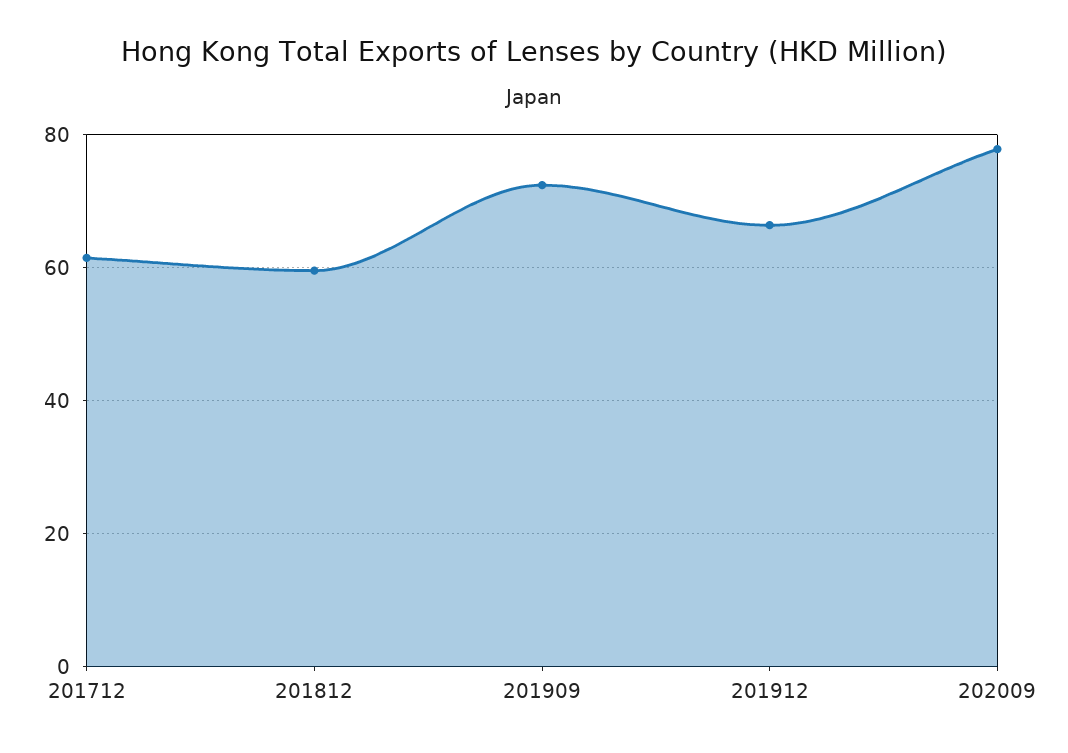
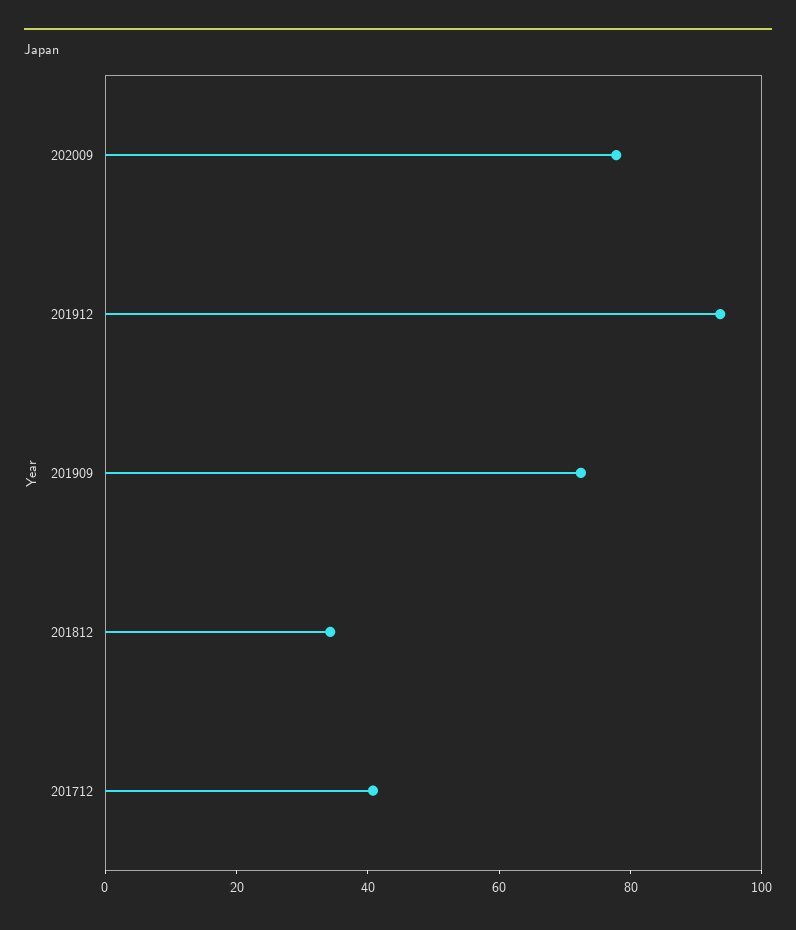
  {
-   "201712": 62,
+   "201712": 40,
-   "201812": 60,
+   "201812": 35,
    "201909": 72,
-   "201912": 66,
+   "201912": 95,
    "202009": 78
  }

